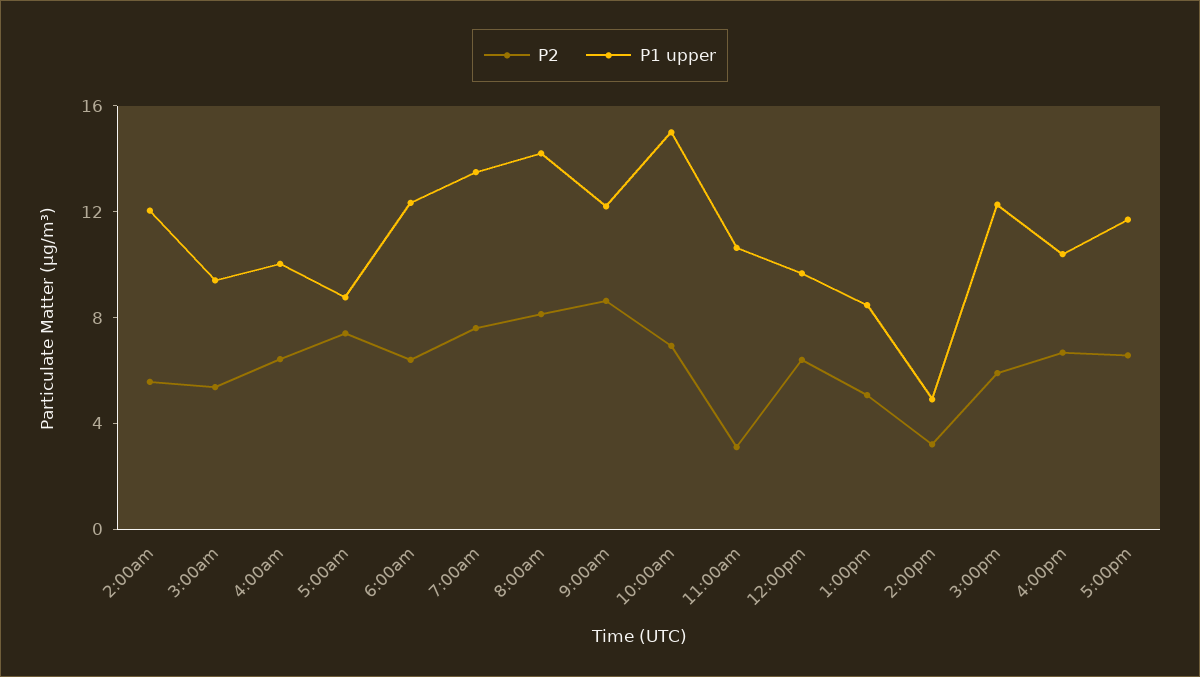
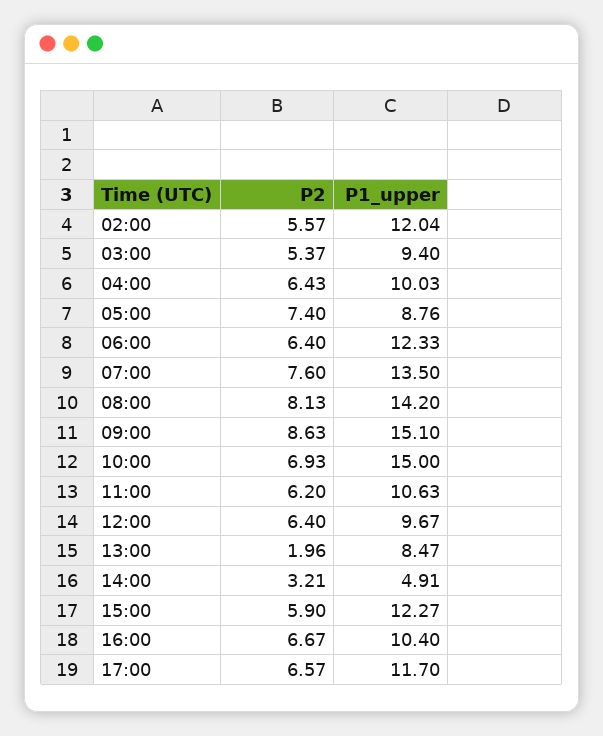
  {
    "P2": {
      "2:00am": 5.57,
      "3:00am": 5.37,
      "4:00am": 6.43,
      "5:00am": 7.4,
      "6:00am": 6.4,
      "7:00am": 7.6,
      "8:00am": 8.13,
      "9:00am": 8.63,
      "10:00am": 6.93,
-     "11:00am": 3,
+     "11:00am": 6.2,
      "12:00pm": 6.4,
-     "1:00pm": 5,
+     "1:00pm": 1.96,
      "2:00pm": 3.21,
      "3:00pm": 5.9,
      "4:00pm": 6.67,
      "5:00pm": 6.57
    },
    "P1 upper": {
      "2:00am": 12.04,
      "3:00am": 9.4,
      "4:00am": 10.03,
      "5:00am": 8.76,
      "6:00am": 12.33,
      "7:00am": 13.5,
      "8:00am": 14.2,
-     "9:00am": 12,
+     "9:00am": 15.1,
      "10:00am": 15,
      "11:00am": 10.63,
      "12:00pm": 9.67,
      "1:00pm": 8.47,
      "2:00pm": 4.91,
      "3:00pm": 12.27,
      "4:00pm": 10.4,
      "5:00pm": 11.7
    }
  }

